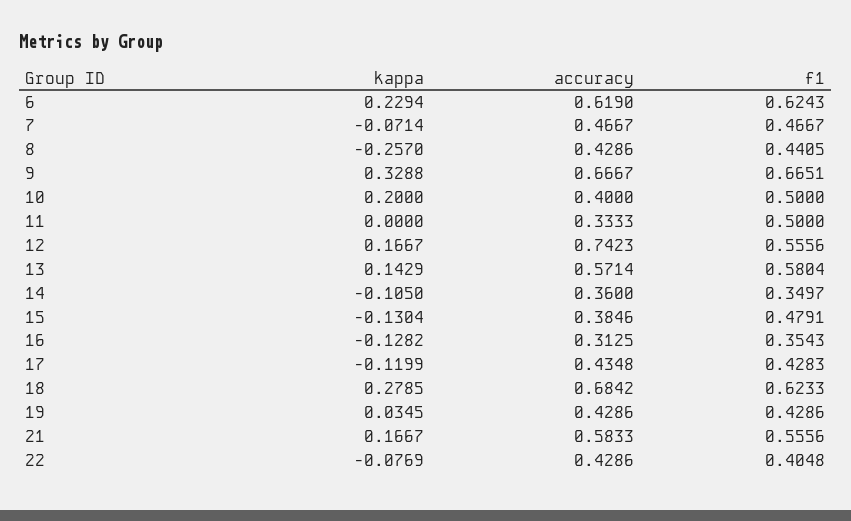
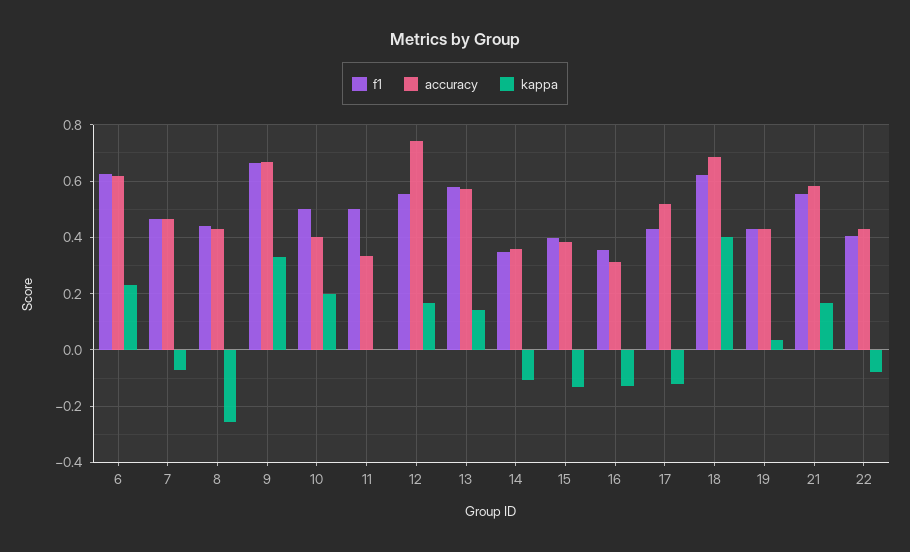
  {
    "kappa": {
      "6": 0.2294,
      "7": -0.0714,
      "8": -0.257,
      "9": 0.3288,
      "10": 0.2,
      "11": 0,
      "12": 0.1667,
      "13": 0.1429,
      "14": -0.105,
      "15": -0.1304,
      "16": -0.1282,
      "17": -0.1199,
-     "18": 0.2785,
+     "18": 0.4,
      "19": 0.0345,
      "21": 0.1667,
      "22": -0.0769
    },
    "accuracy": {
      "6": 0.619,
      "7": 0.4667,
      "8": 0.4286,
      "9": 0.6667,
      "10": 0.4,
      "11": 0.3333,
      "12": 0.7423,
      "13": 0.5714,
      "14": 0.36,
      "15": 0.3846,
      "16": 0.3125,
-     "17": 0.4348,
+     "17": 0.525,
      "18": 0.6842,
      "19": 0.4286,
      "21": 0.5833,
      "22": 0.4286
    },
    "f1": {
      "6": 0.6243,
      "7": 0.4667,
      "8": 0.4405,
      "9": 0.6651,
      "10": 0.5,
      "11": 0.5,
      "12": 0.5556,
      "13": 0.5804,
      "14": 0.3497,
-     "15": 0.4791,
+     "15": 0.4,
      "16": 0.3543,
      "17": 0.4283,
      "18": 0.6233,
      "19": 0.4286,
      "21": 0.5556,
      "22": 0.4048
    }
  }

